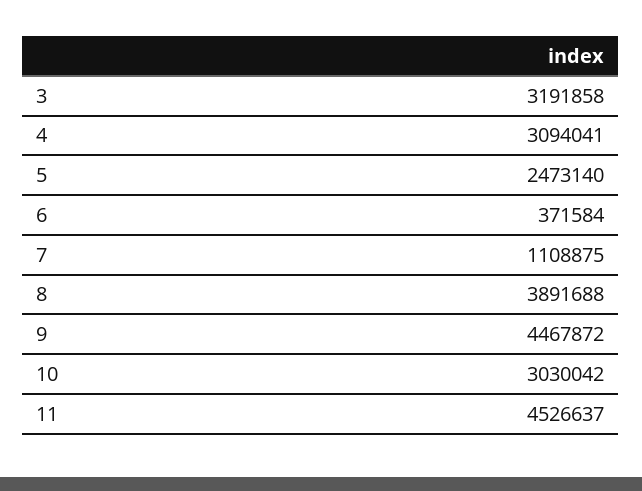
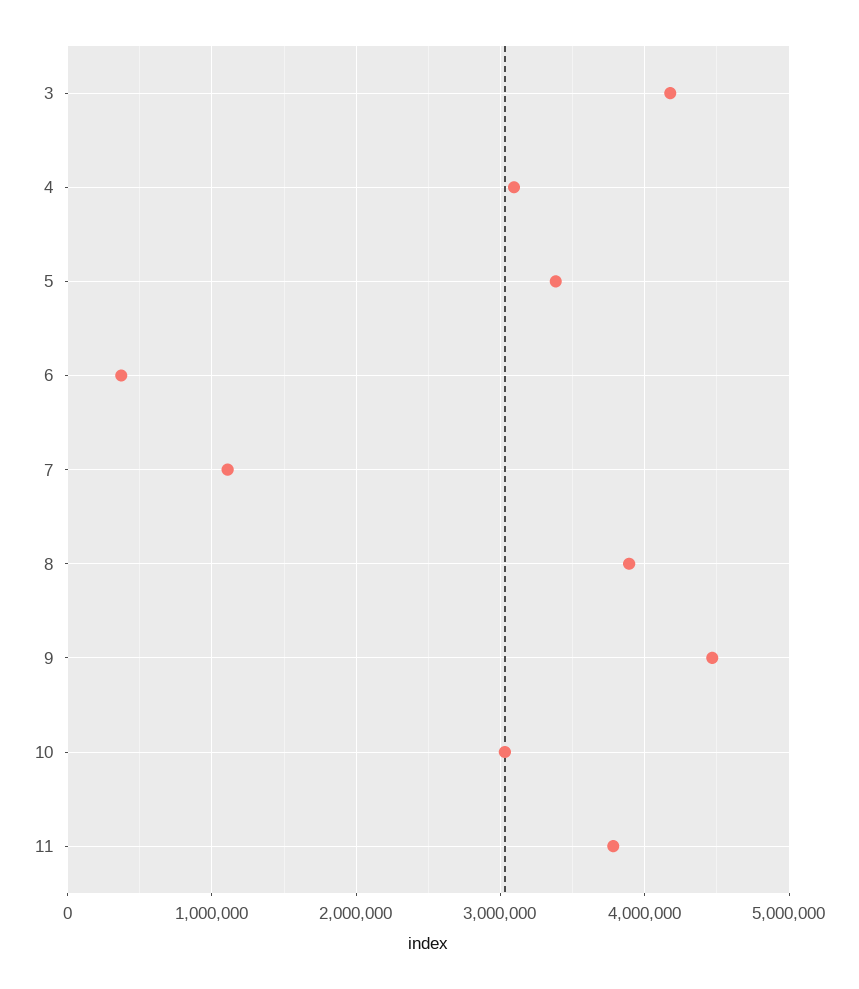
  {
-   "3": 3191858,
+   "3": 4200000,
    "4": 3094041,
-   "5": 2473140,
+   "5": 3400000,
    "6": 371584,
    "7": 1108875,
    "8": 3891688,
    "9": 4467872,
    "10": 3030042,
-   "11": 4526637
+   "11": 3800000
  }

